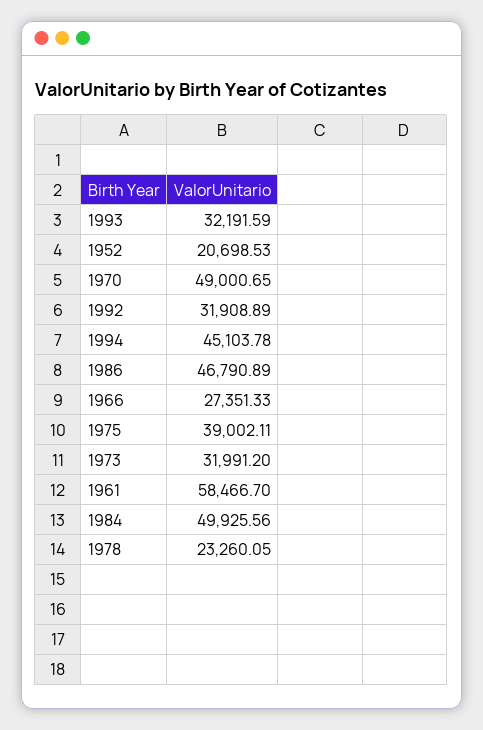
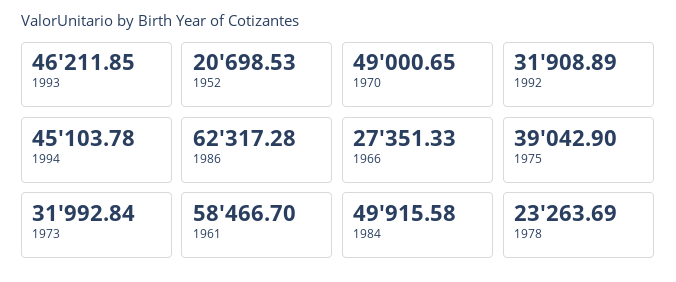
  {
-   "1993": 32191.59,
+   "1993": 46211.85,
    "1952": 20698.53,
    "1970": 49000.65,
    "1992": 31908.89,
    "1994": 45103.78,
-   "1986": 46790.89,
+   "1986": 62317.28,
    "1966": 27351.33,
-   "1975": 39002.11,
+   "1975": 39042.9,
-   "1973": 31991.2,
+   "1973": 31992.84,
    "1961": 58466.7,
-   "1984": 49925.56,
+   "1984": 49915.58,
-   "1978": 23260.05
+   "1978": 23263.69
  }

